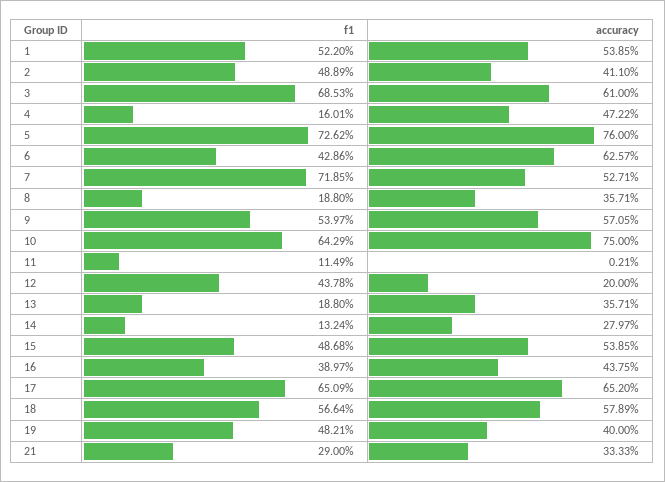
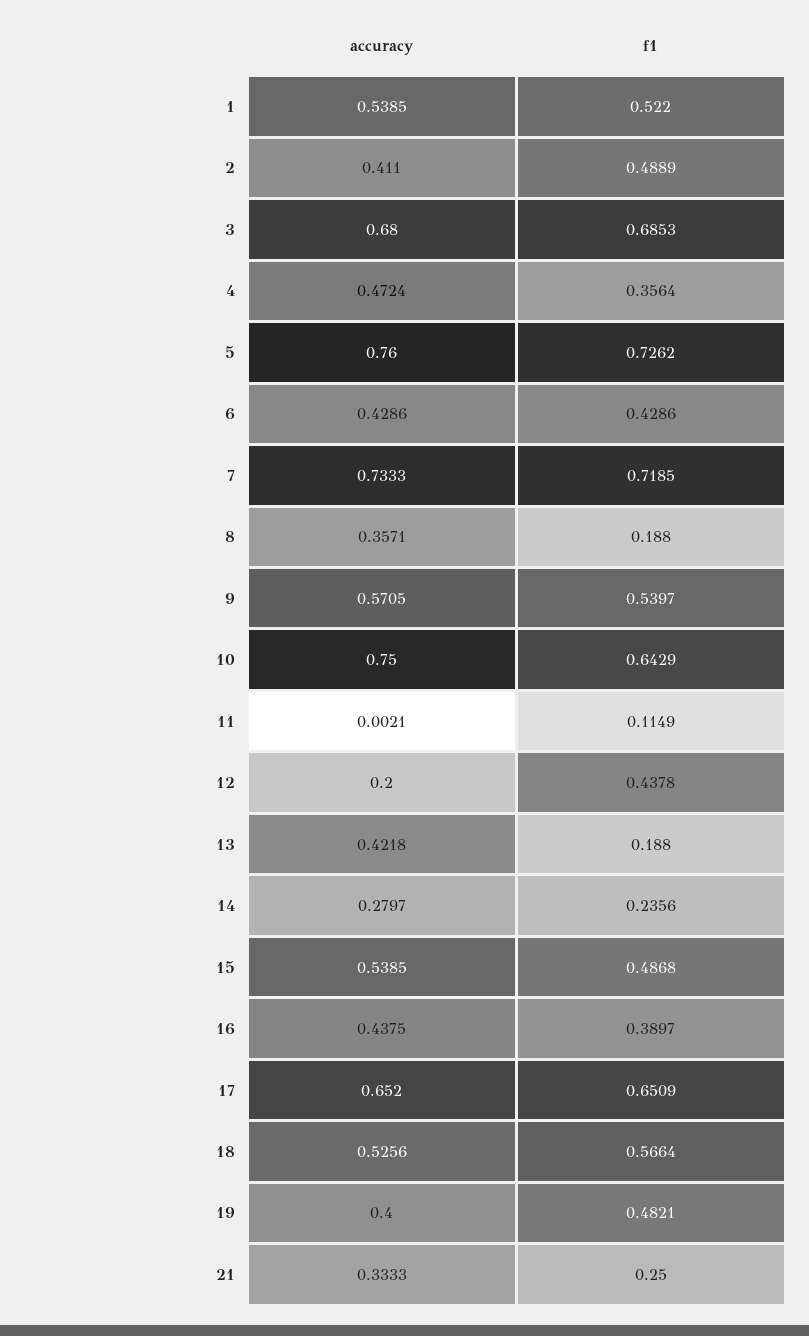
  {
    "f1": {
      "1": 0.522,
      "2": 0.4889,
      "3": 0.6853,
-     "4": 0.1601,
+     "4": 0.3564,
      "5": 0.7262,
      "6": 0.4286,
      "7": 0.7185,
      "8": 0.188,
      "9": 0.5397,
      "10": 0.6429,
      "11": 0.1149,
      "12": 0.4378,
      "13": 0.188,
-     "14": 0.1324,
+     "14": 0.2356,
      "15": 0.4868,
      "16": 0.3897,
      "17": 0.6509,
      "18": 0.5664,
      "19": 0.4821,
-     "21": 0.29
+     "21": 0.25
    },
    "accuracy": {
      "1": 0.5385,
      "2": 0.411,
-     "3": 0.61,
+     "3": 0.68,
-     "4": 0.4722,
+     "4": 0.4724,
      "5": 0.76,
-     "6": 0.6257,
+     "6": 0.4286,
-     "7": 0.5271,
+     "7": 0.7333,
      "8": 0.3571,
      "9": 0.5705,
      "10": 0.75,
      "11": 0.0021,
      "12": 0.2,
-     "13": 0.3571,
+     "13": 0.4218,
      "14": 0.2797,
      "15": 0.5385,
      "16": 0.4375,
      "17": 0.652,
-     "18": 0.5789,
+     "18": 0.5256,
      "19": 0.4,
      "21": 0.3333
    }
  }

